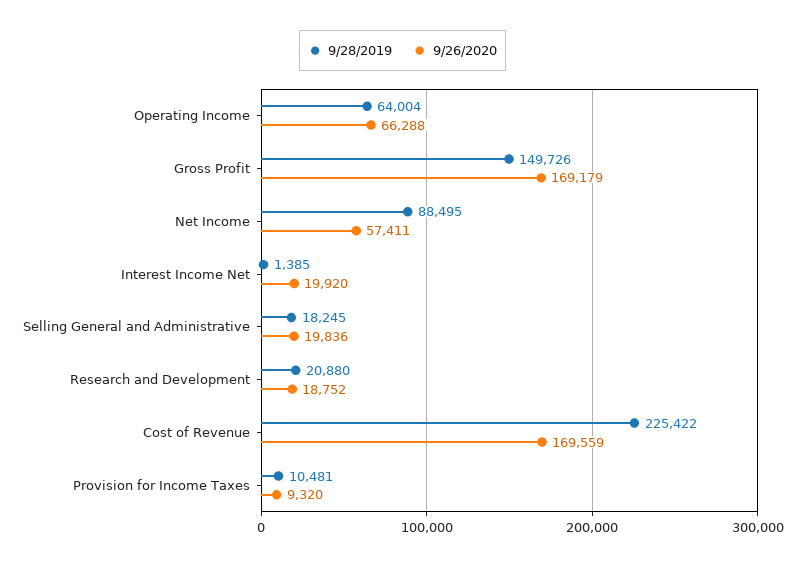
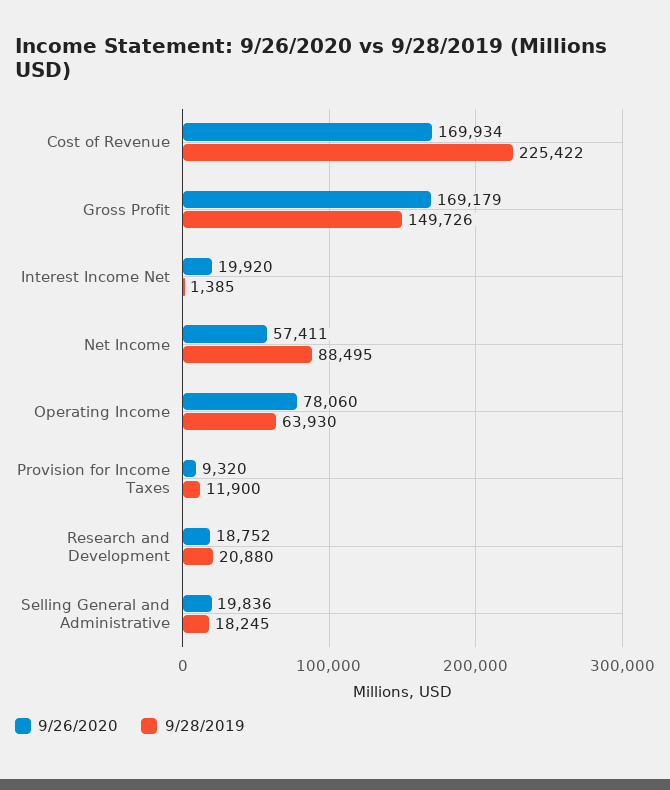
  {
    "9/28/2019": {
-     "Operating Income": 64004,
+     "Operating Income": 63930,
      "Gross Profit": 149726,
      "Net Income": 88495,
      "Interest Income Net": 1385,
      "Selling General and Administrative": 18245,
      "Research and Development": 20880,
      "Cost of Revenue": 225422,
-     "Provision for Income Taxes": 10481
+     "Provision for Income Taxes": 11900
    },
    "9/26/2020": {
-     "Operating Income": 66288,
+     "Operating Income": 78060,
      "Gross Profit": 169179,
      "Net Income": 57411,
      "Interest Income Net": 19920,
      "Selling General and Administrative": 19836,
      "Research and Development": 18752,
-     "Cost of Revenue": 169559,
+     "Cost of Revenue": 169934,
      "Provision for Income Taxes": 9320
    }
  }

